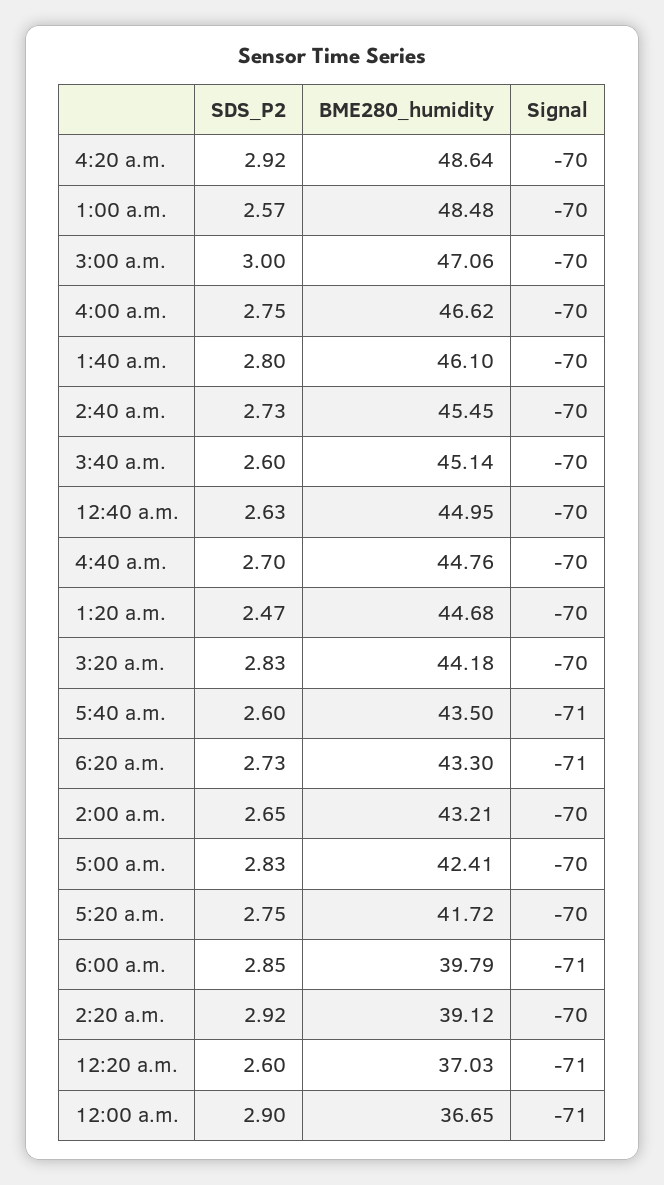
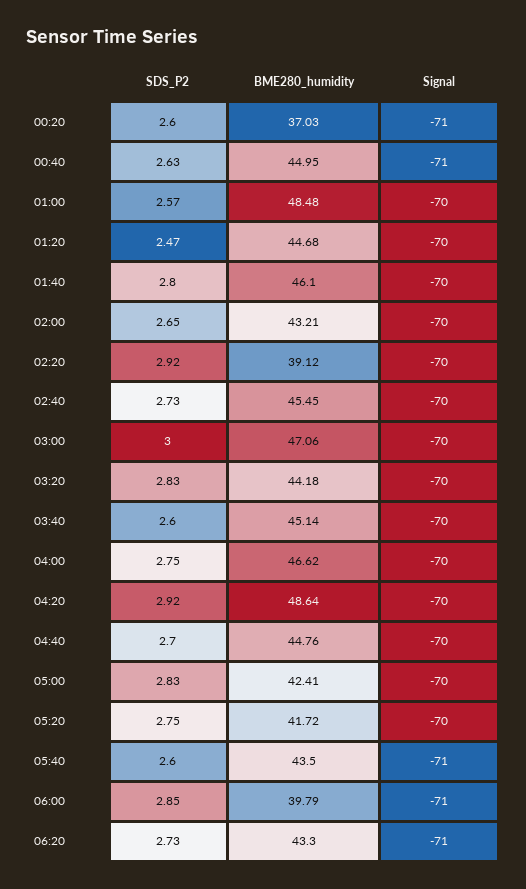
  {
    "SDS_P2": {
      "4:20 a.m.": 2.92,
      "1:00 a.m.": 2.57,
      "3:00 a.m.": 3,
      "4:00 a.m.": 2.75,
      "1:40 a.m.": 2.8,
      "2:40 a.m.": 2.73,
      "3:40 a.m.": 2.6,
      "12:40 a.m.": 2.63,
      "4:40 a.m.": 2.7,
      "1:20 a.m.": 2.47,
      "3:20 a.m.": 2.83,
      "5:40 a.m.": 2.6,
      "6:20 a.m.": 2.73,
      "2:00 a.m.": 2.65,
      "5:00 a.m.": 2.83,
      "5:20 a.m.": 2.75,
      "6:00 a.m.": 2.85,
      "2:20 a.m.": 2.92,
-     "12:20 a.m.": 2.6,
+     "12:20 a.m.": 2.6
-     "12:00 a.m.": 2.9
    },
    "BME280_humidity": {
      "4:20 a.m.": 48.64,
      "1:00 a.m.": 48.48,
      "3:00 a.m.": 47.06,
      "4:00 a.m.": 46.62,
      "1:40 a.m.": 46.1,
      "2:40 a.m.": 45.45,
      "3:40 a.m.": 45.14,
      "12:40 a.m.": 44.95,
      "4:40 a.m.": 44.76,
      "1:20 a.m.": 44.68,
      "3:20 a.m.": 44.18,
      "5:40 a.m.": 43.5,
      "6:20 a.m.": 43.3,
      "2:00 a.m.": 43.21,
      "5:00 a.m.": 42.41,
      "5:20 a.m.": 41.72,
      "6:00 a.m.": 39.79,
      "2:20 a.m.": 39.12,
-     "12:20 a.m.": 37.03,
+     "12:20 a.m.": 37.03
-     "12:00 a.m.": 36.65
    },
    "Signal": {
      "4:20 a.m.": -70,
      "1:00 a.m.": -70,
      "3:00 a.m.": -70,
      "4:00 a.m.": -70,
      "1:40 a.m.": -70,
      "2:40 a.m.": -70,
      "3:40 a.m.": -70,
-     "12:40 a.m.": -70,
+     "12:40 a.m.": -71,
      "4:40 a.m.": -70,
      "1:20 a.m.": -70,
      "3:20 a.m.": -70,
      "5:40 a.m.": -71,
      "6:20 a.m.": -71,
      "2:00 a.m.": -70,
      "5:00 a.m.": -70,
      "5:20 a.m.": -70,
      "6:00 a.m.": -71,
      "2:20 a.m.": -70,
-     "12:20 a.m.": -71,
+     "12:20 a.m.": -71
-     "12:00 a.m.": -71
    }
  }

